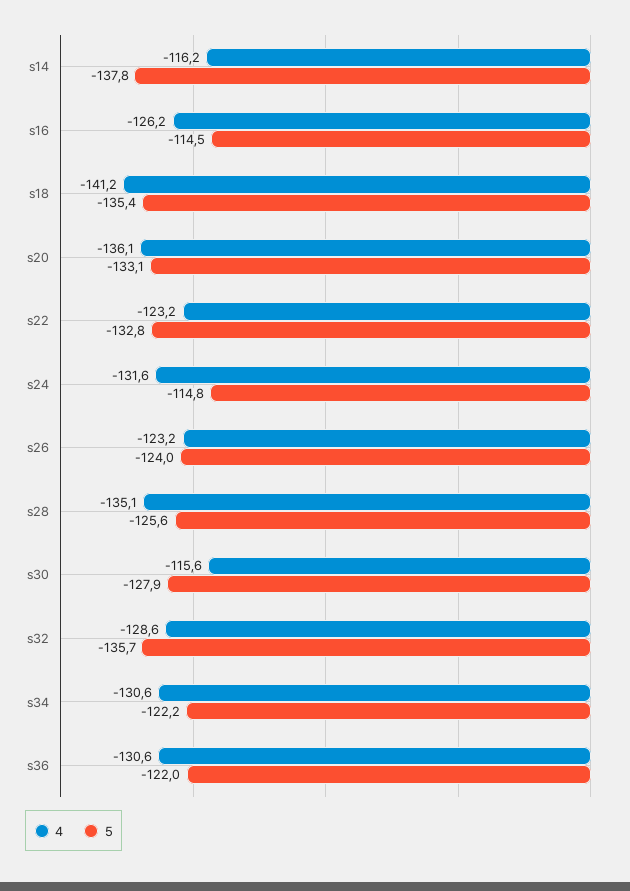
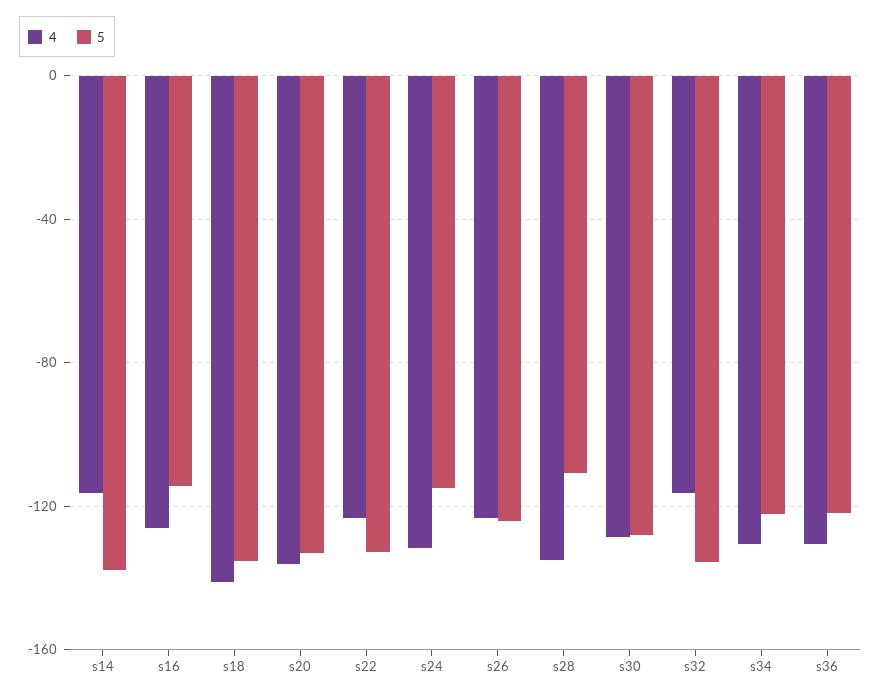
  {
    "4": {
      "s14": -116.2,
      "s16": -126.2,
      "s18": -141.2,
      "s20": -136.1,
      "s22": -123.2,
      "s24": -131.6,
      "s26": -123.2,
      "s28": -135.1,
-     "s30": -115.6,
+     "s30": -130,
-     "s32": -128.6,
+     "s32": -115,
      "s34": -130.6,
      "s36": -130.6
    },
    "5": {
      "s14": -137.8,
      "s16": -114.5,
      "s18": -135.4,
      "s20": -133.1,
      "s22": -132.8,
      "s24": -114.8,
      "s26": -124,
-     "s28": -125.6,
+     "s28": -110,
      "s30": -127.9,
      "s32": -135.7,
      "s34": -122.2,
      "s36": -122
    }
  }

